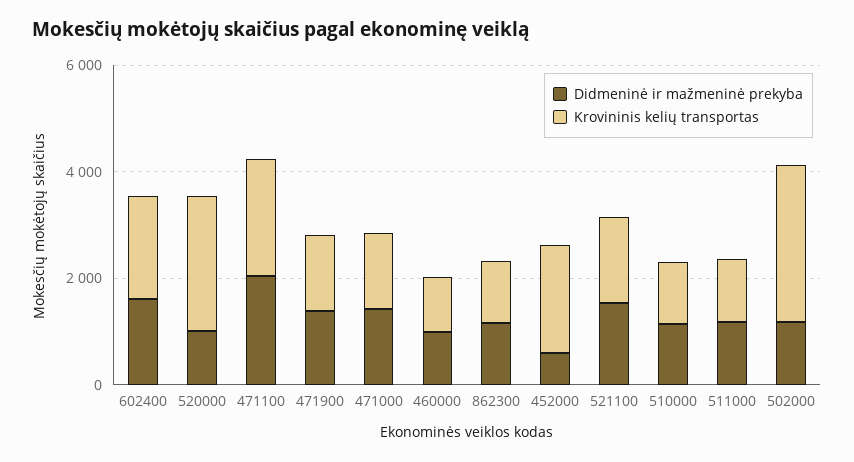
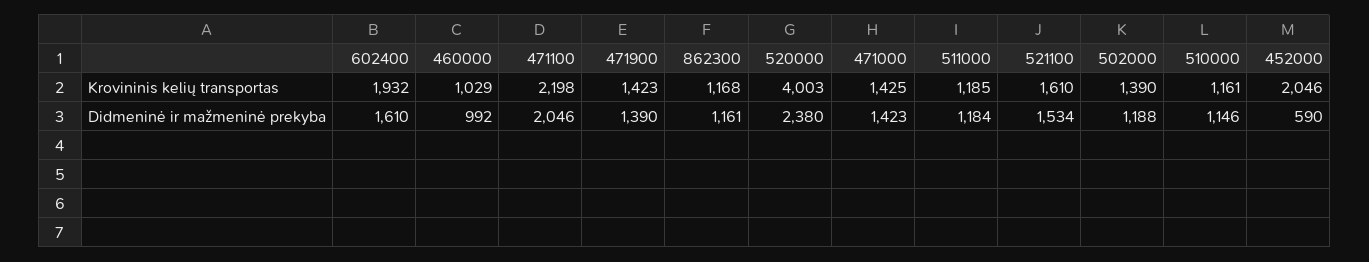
  {
    "Didmeninė ir mažmeninė prekyba": {
      "602400": 1610,
-     "520000": 1000,
+     "520000": 2380,
      "471100": 2046,
      "471900": 1390,
      "471000": 1423,
      "460000": 992,
      "862300": 1161,
      "452000": 590,
      "521100": 1534,
      "510000": 1146,
      "511000": 1184,
      "502000": 1188
    },
    "Krovininis kelių transportas": {
      "602400": 1932,
-     "520000": 2500,
+     "520000": 4003,
      "471100": 2198,
      "471900": 1423,
      "471000": 1425,
      "460000": 1029,
      "862300": 1168,
      "452000": 2046,
      "521100": 1610,
      "510000": 1161,
      "511000": 1185,
-     "502000": 3000
+     "502000": 1390
    }
  }

